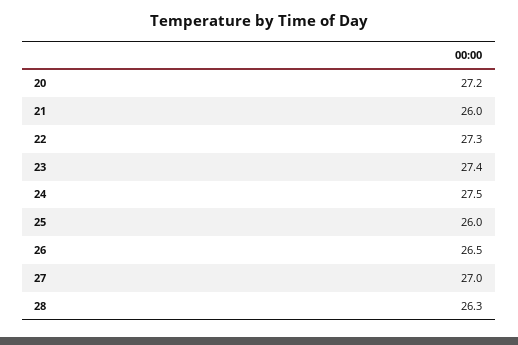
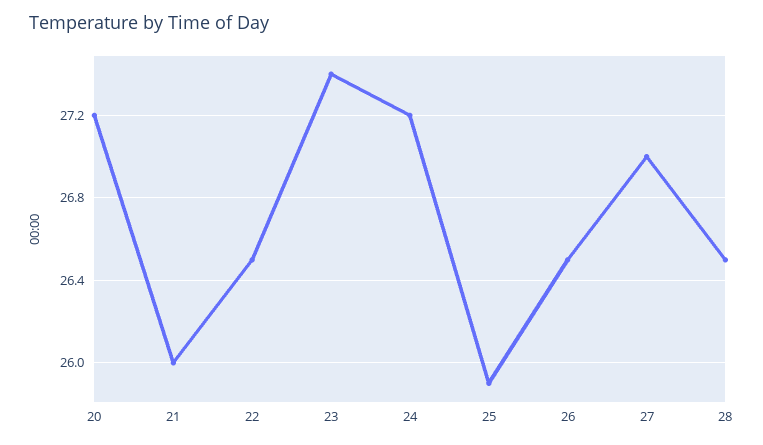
  {
    "20": 27.2,
    "21": 26,
-   "22": 27.3,
+   "22": 26.5,
    "23": 27.4,
-   "24": 27.5,
+   "24": 27.2,
-   "25": 26,
+   "25": 25.9,
    "26": 26.5,
    "27": 27,
-   "28": 26.3
+   "28": 26.5
  }

